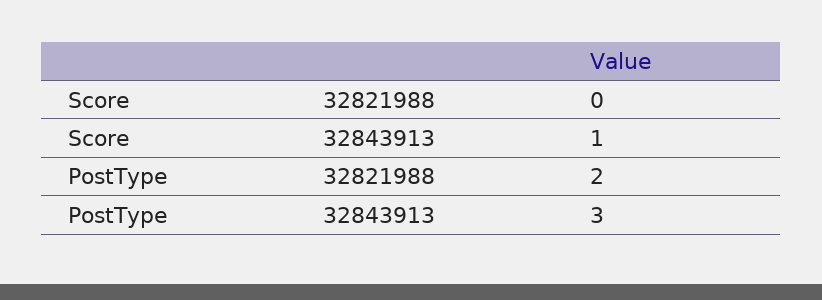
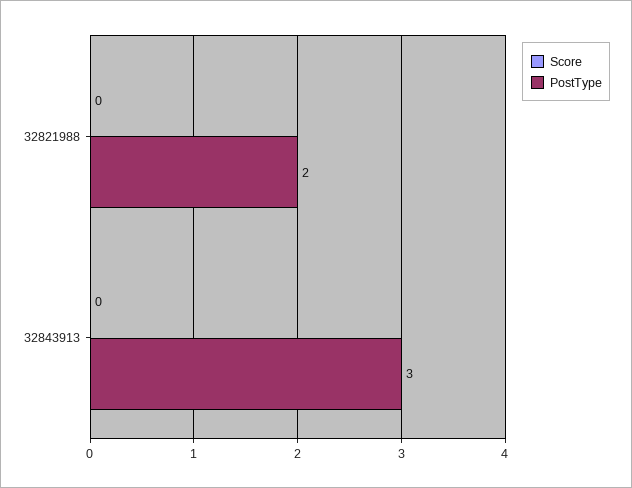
  {
    "Score": {
      "32821988": 0,
-     "32843913": 1
+     "32843913": 0
    },
    "PostType": {
      "32821988": 2,
      "32843913": 3
    }
  }

